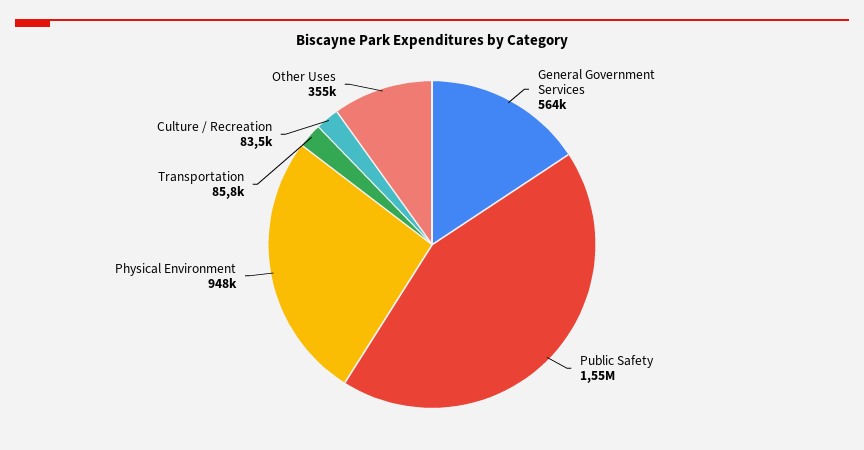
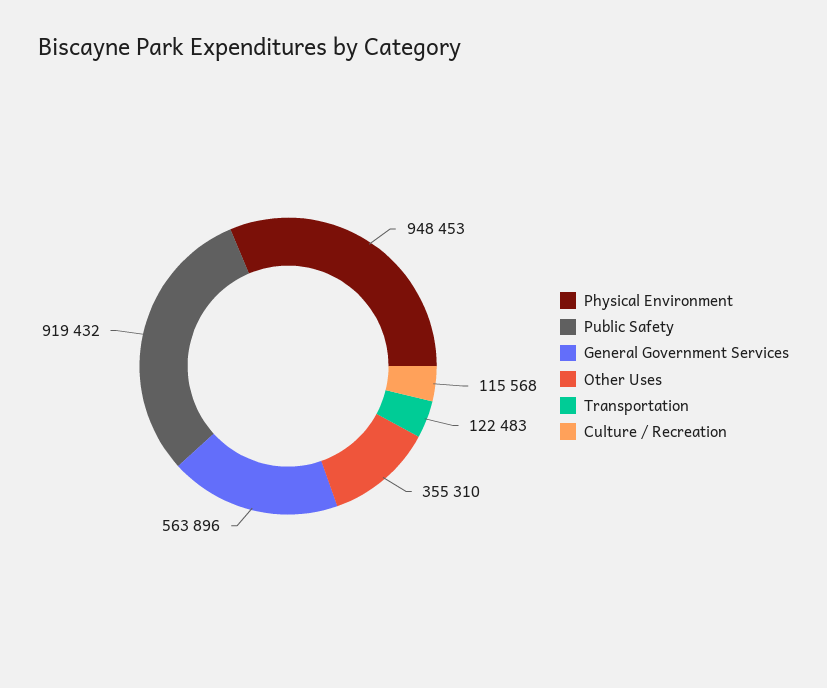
  {
    "General Government Services": 563896,
-   "Public Safety": 1550000,
+   "Public Safety": 919432,
    "Physical Environment": 948453,
-   "Transportation": 85800,
+   "Transportation": 122483,
-   "Culture / Recreation": 83500,
+   "Culture / Recreation": 115568,
    "Other Uses": 355310
  }

